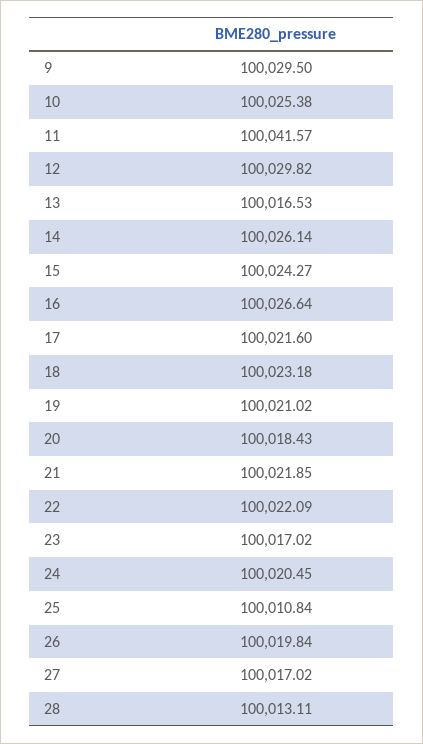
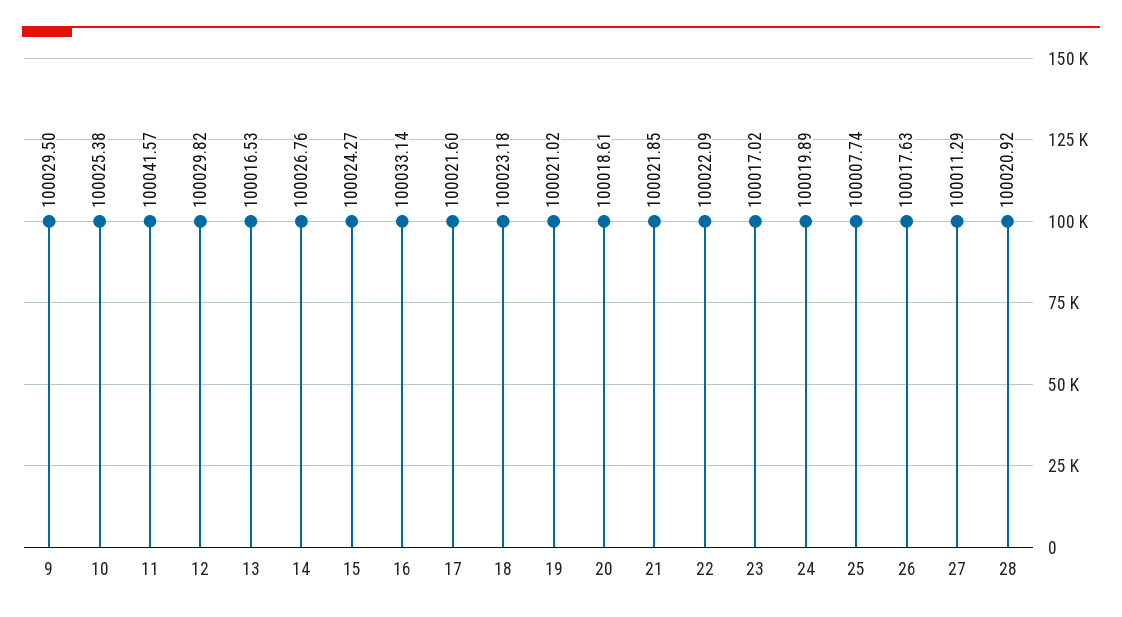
  {
    "9": 100029.5,
    "10": 100025.38,
    "11": 100041.57,
    "12": 100029.82,
    "13": 100016.53,
-   "14": 100026.14,
+   "14": 100026.76,
    "15": 100024.27,
-   "16": 100026.64,
+   "16": 100033.14,
    "17": 100021.6,
    "18": 100023.18,
    "19": 100021.02,
-   "20": 100018.43,
+   "20": 100018.61,
    "21": 100021.85,
    "22": 100022.09,
    "23": 100017.02,
-   "24": 100020.45,
+   "24": 100019.89,
-   "25": 100010.84,
+   "25": 100007.74,
-   "26": 100019.84,
+   "26": 100017.63,
-   "27": 100017.02,
+   "27": 100011.29,
-   "28": 100013.11
+   "28": 100020.92
  }

